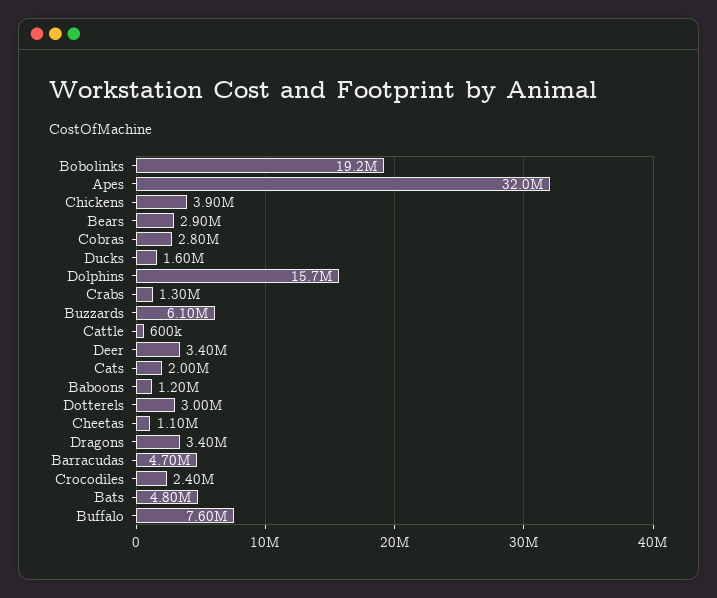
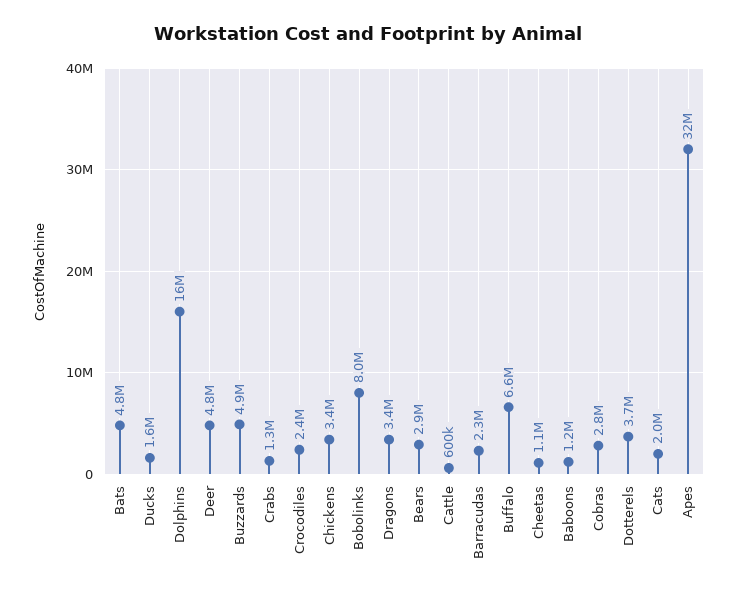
  {
-   "Bobolinks": 19200000,
+   "Bobolinks": 8000000,
    "Apes": 32000000,
-   "Chickens": 3900000,
+   "Chickens": 3400000,
    "Bears": 2900000,
    "Cobras": 2800000,
    "Ducks": 1600000,
    "Dolphins": 15700000,
    "Crabs": 1300000,
-   "Buzzards": 6100000,
+   "Buzzards": 4900000,
    "Cattle": 600000,
-   "Deer": 3400000,
+   "Deer": 4800000,
    "Cats": 2000000,
    "Baboons": 1200000,
-   "Dotterels": 3000000,
+   "Dotterels": 3700000,
    "Cheetas": 1100000,
    "Dragons": 3400000,
-   "Barracudas": 4700000,
+   "Barracudas": 2300000,
    "Crocodiles": 2400000,
    "Bats": 4800000,
-   "Buffalo": 7600000
+   "Buffalo": 6600000
  }

